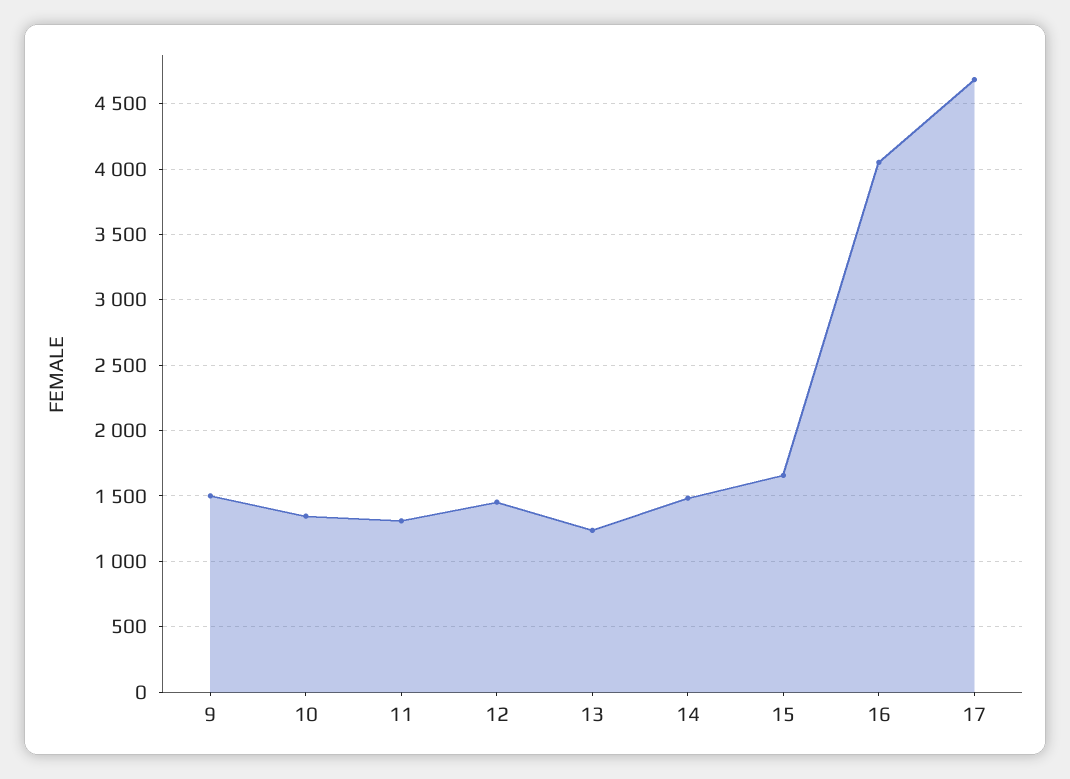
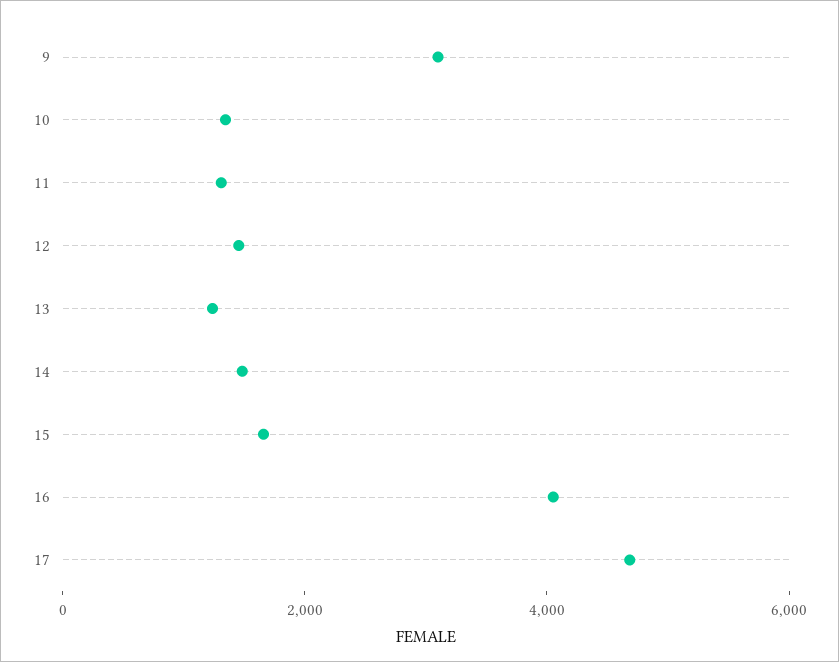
  {
-   "9": 1500,
+   "9": 3000,
    "10": 1350,
    "11": 1300,
    "12": 1450,
    "13": 1250,
    "14": 1500,
    "15": 1650,
    "16": 4050,
    "17": 4700
  }

